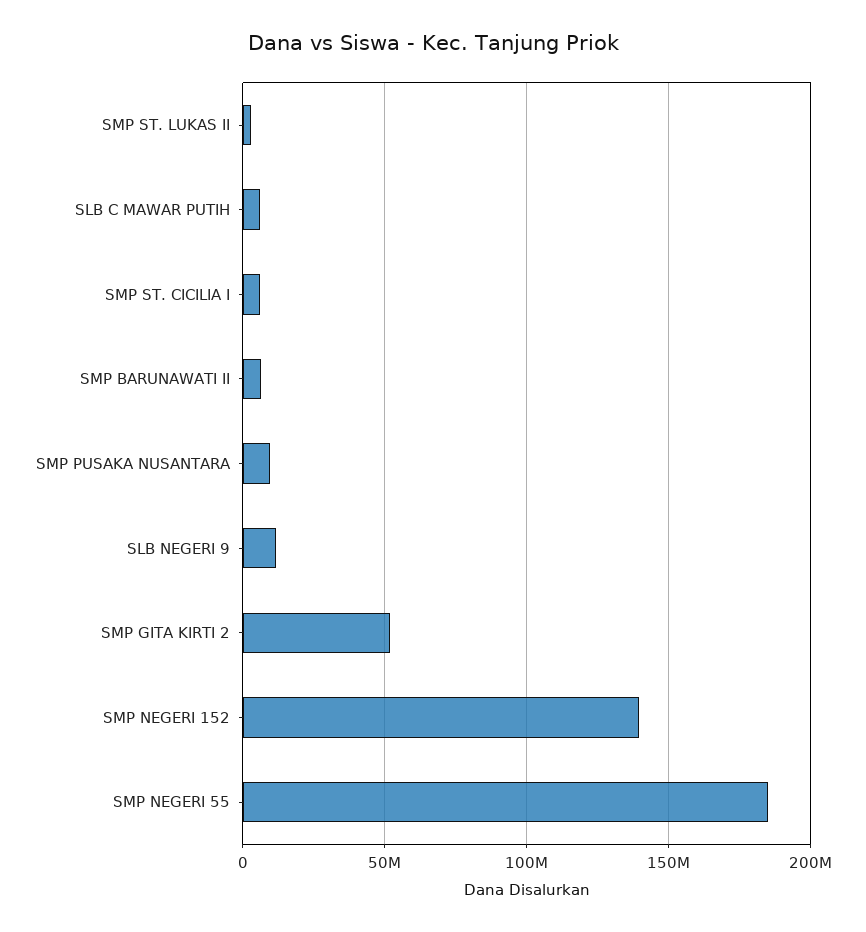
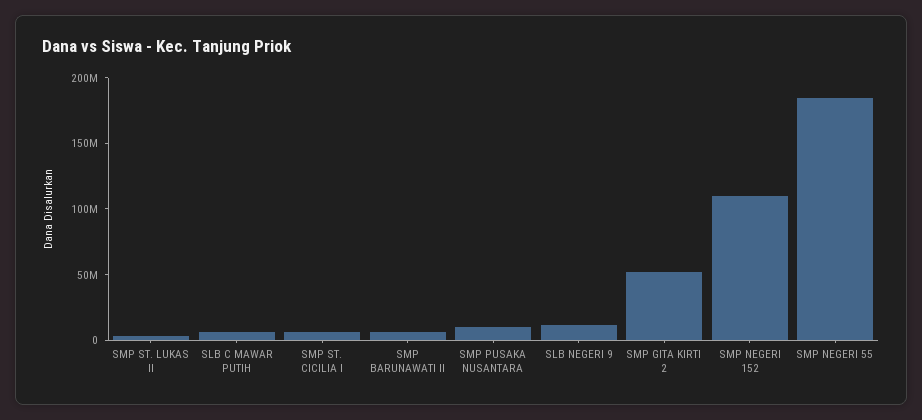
  {
    "SMP ST. LUKAS II": 5000000,
    "SLB C MAWAR PUTIH": 5000000,
    "SMP ST. CICILIA I": 5000000,
    "SMP BARUNAWATI II": 5000000,
    "SMP PUSAKA NUSANTARA": 10000000,
    "SLB NEGERI 9": 10000000,
    "SMP GITA KIRTI 2": 50000000,
-   "SMP NEGERI 152": 140000000,
+   "SMP NEGERI 152": 110000000,
    "SMP NEGERI 55": 185000000
  }

